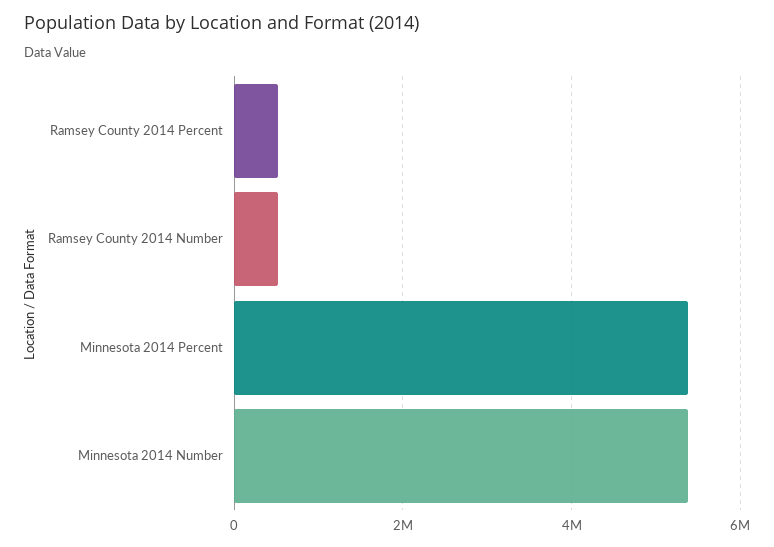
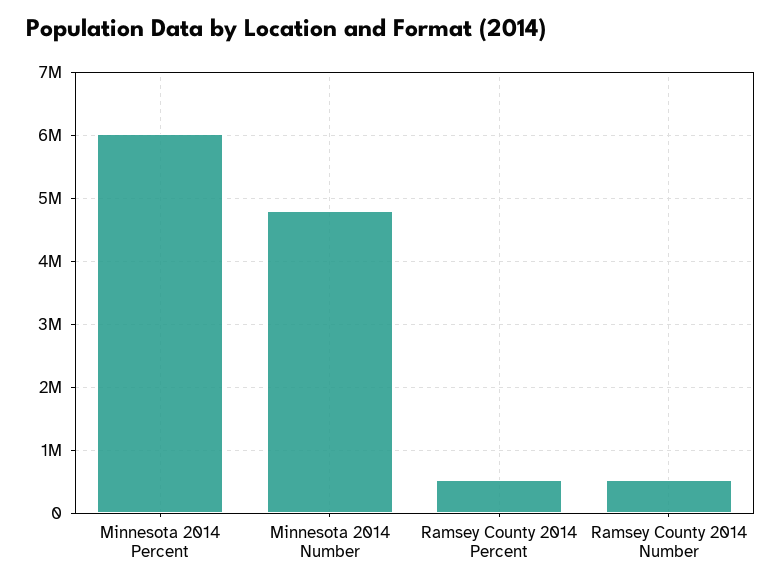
  {
    "Ramsey County 2014 Percent": 500000,
    "Ramsey County 2014 Number": 500000,
-   "Minnesota 2014 Percent": 5400000,
+   "Minnesota 2014 Percent": 6000000,
-   "Minnesota 2014 Number": 5400000
+   "Minnesota 2014 Number": 4800000
  }

